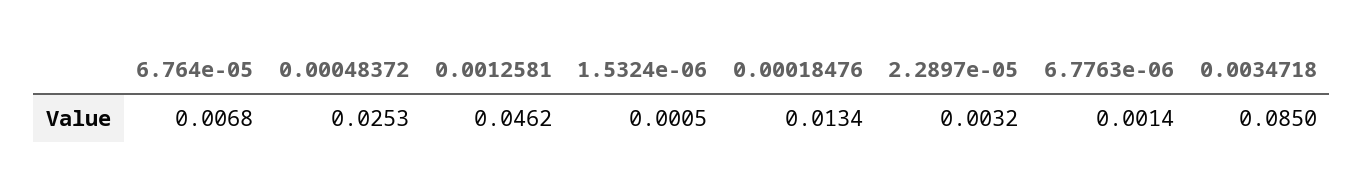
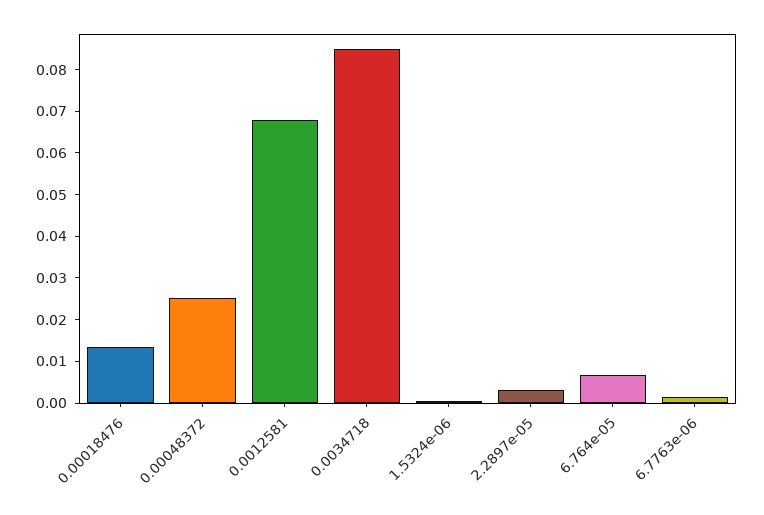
  {
    "6.764e-05": 0.0068,
    "0.00048372": 0.0253,
-   "0.0012581": 0.0462,
+   "0.0012581": 0.068,
    "1.5324e-06": 0.0005,
    "0.00018476": 0.0134,
    "2.2897e-05": 0.0032,
    "6.7763e-06": 0.0014,
    "0.0034718": 0.085
  }

